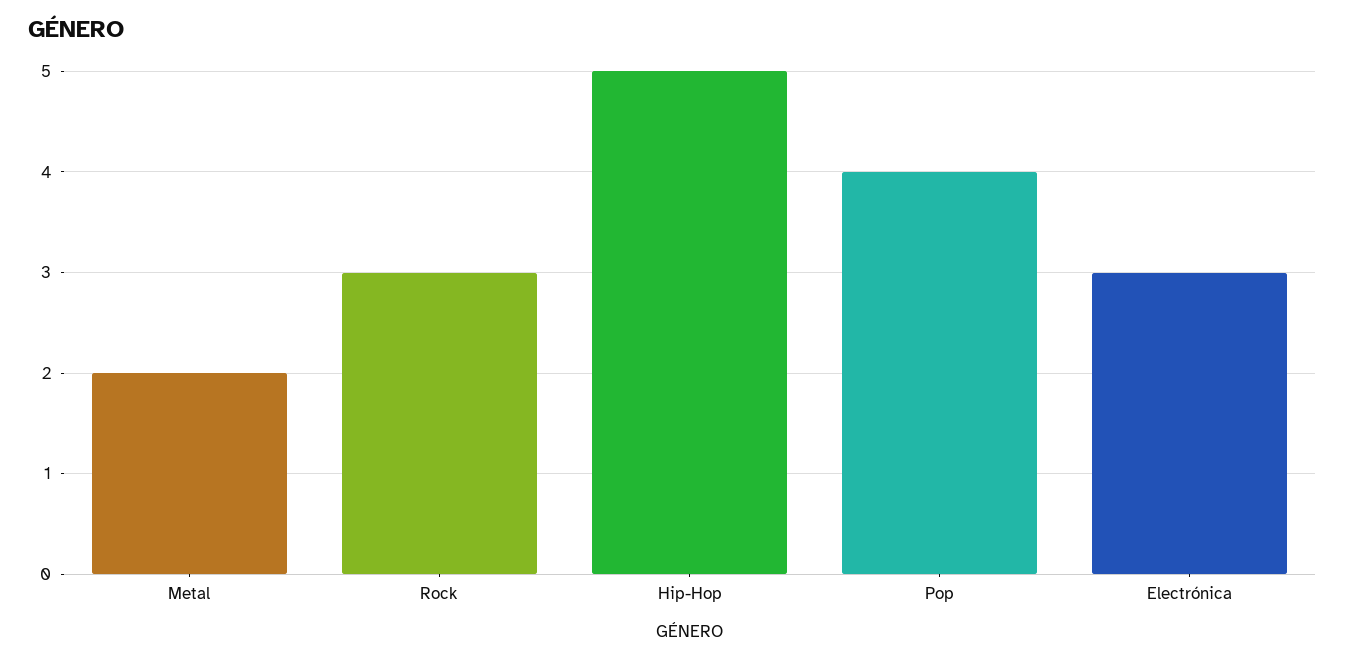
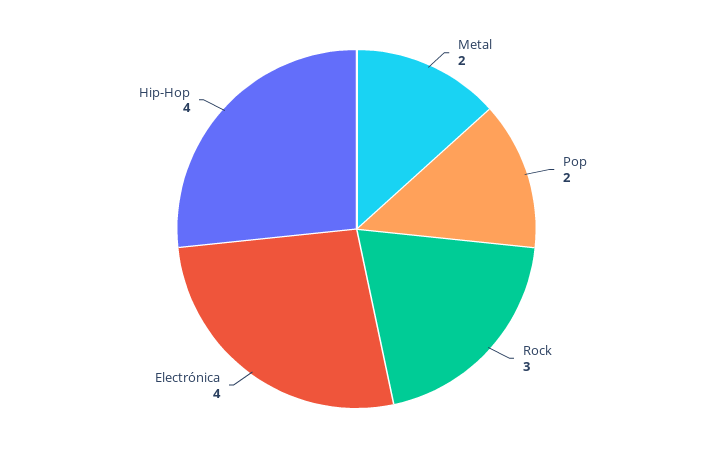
  {
    "Metal": 2,
    "Rock": 3,
-   "Hip-Hop": 5,
+   "Hip-Hop": 4,
-   "Pop": 4,
+   "Pop": 2,
-   "Electrónica": 3
+   "Electrónica": 4
  }

